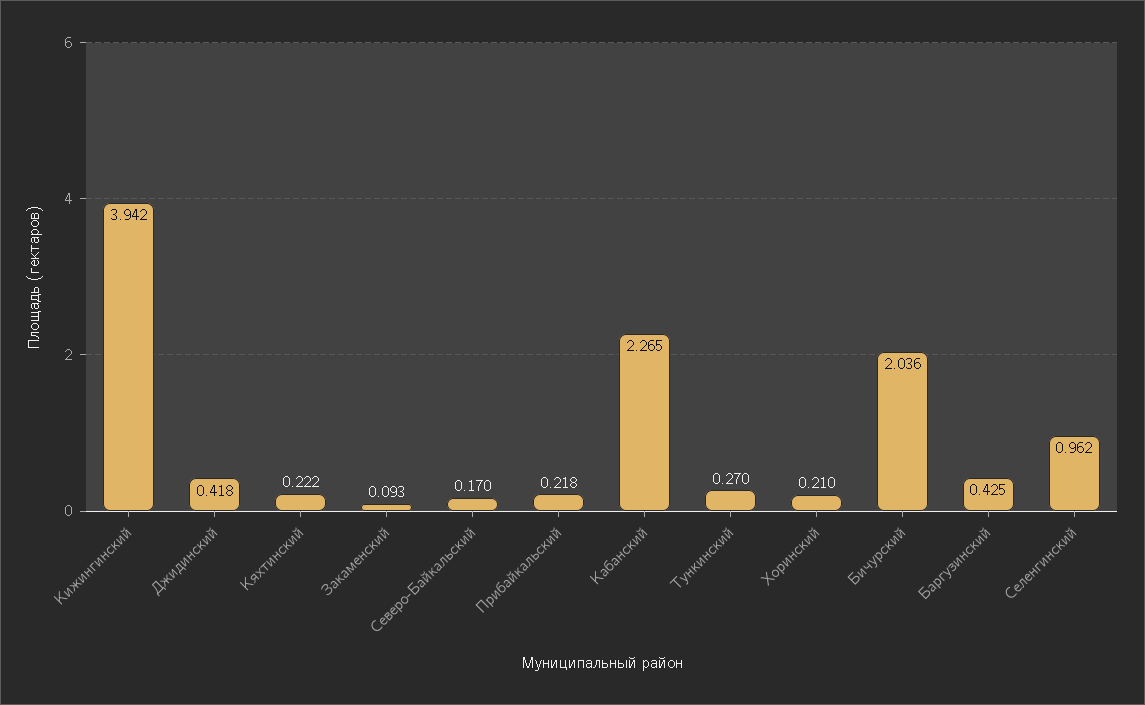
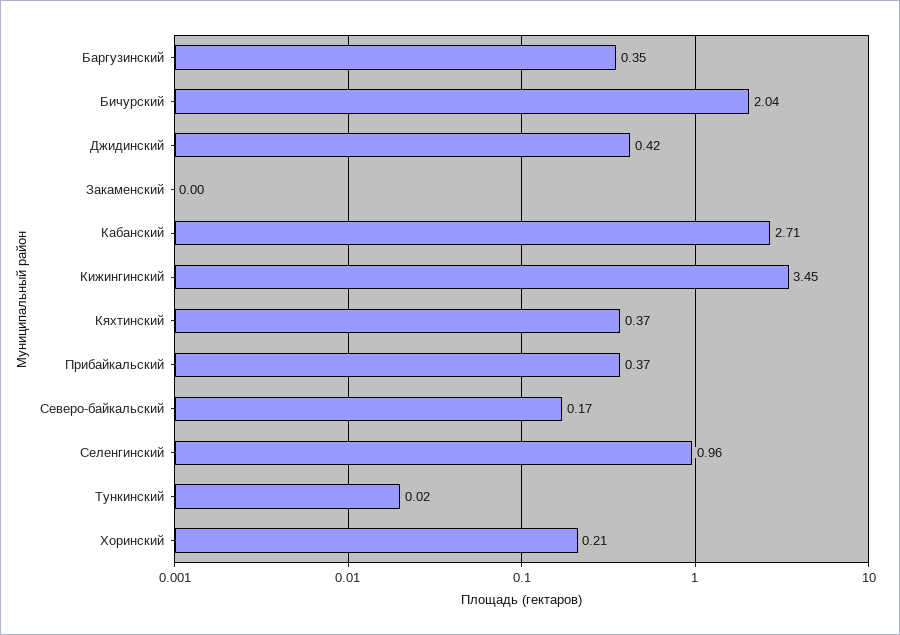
  {
-   "Кижингинский": 3.942,
+   "Кижингинский": 3.45,
    "Джидинский": 0.418,
-   "Кяхтинский": 0.222,
+   "Кяхтинский": 0.37,
-   "Закаменский": 0.093,
+   "Закаменский": 0,
    "Северо-Байкальский": 0.17,
-   "Прибайкальский": 0.218,
+   "Прибайкальский": 0.37,
-   "Кабанский": 2.265,
+   "Кабанский": 2.71,
-   "Тункинский": 0.27,
+   "Тункинский": 0.02,
    "Хоринский": 0.21,
    "Бичурский": 2.036,
-   "Баргузинский": 0.425,
+   "Баргузинский": 0.35,
    "Селенгинский": 0.962
  }

